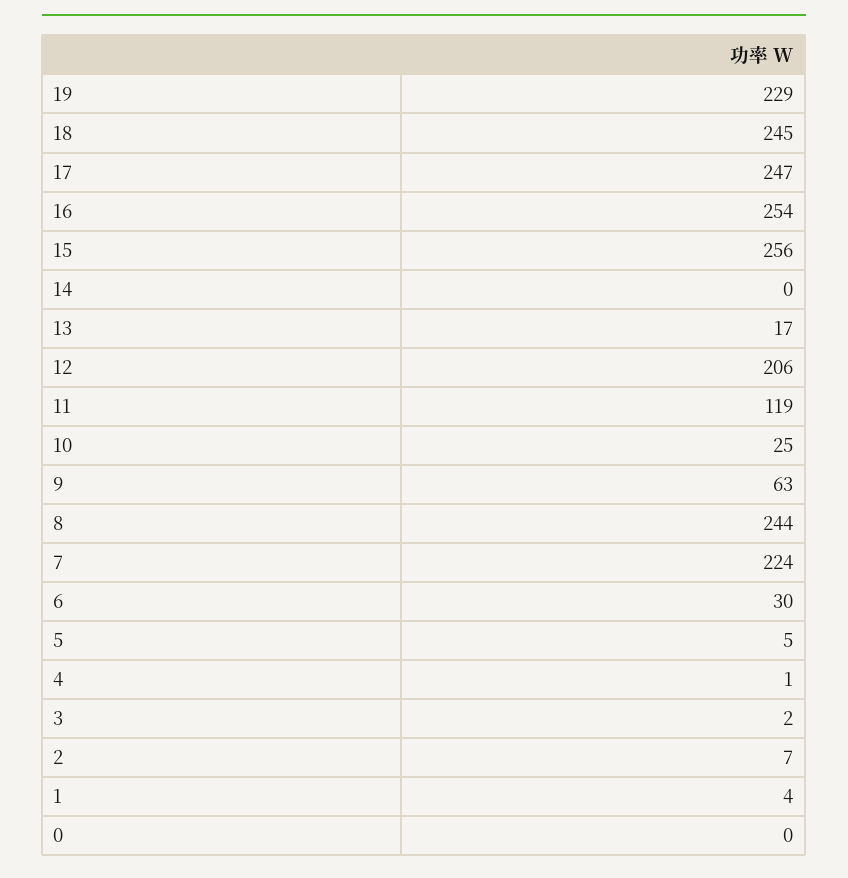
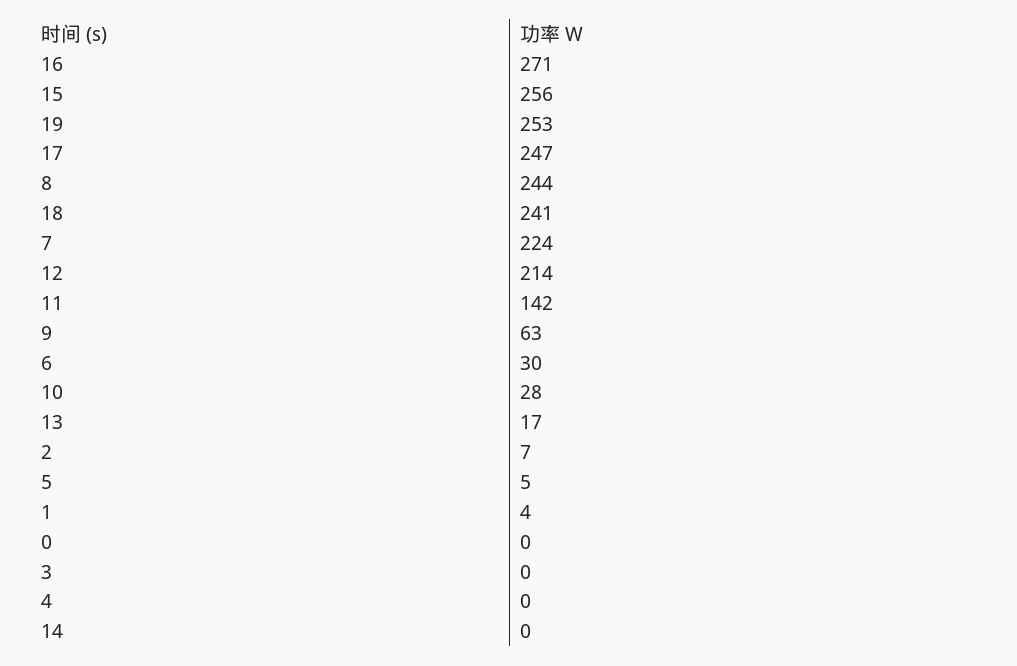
  {
-   "19": 229,
+   "19": 253,
-   "18": 245,
+   "18": 241,
    "17": 247,
-   "16": 254,
+   "16": 271,
    "15": 256,
    "14": 0,
    "13": 17,
-   "12": 206,
+   "12": 214,
-   "11": 119,
+   "11": 142,
-   "10": 25,
+   "10": 28,
    "9": 63,
    "8": 244,
    "7": 224,
    "6": 30,
    "5": 5,
-   "4": 1,
+   "4": 0,
-   "3": 2,
+   "3": 0,
    "2": 7,
    "1": 4,
    "0": 0
  }

